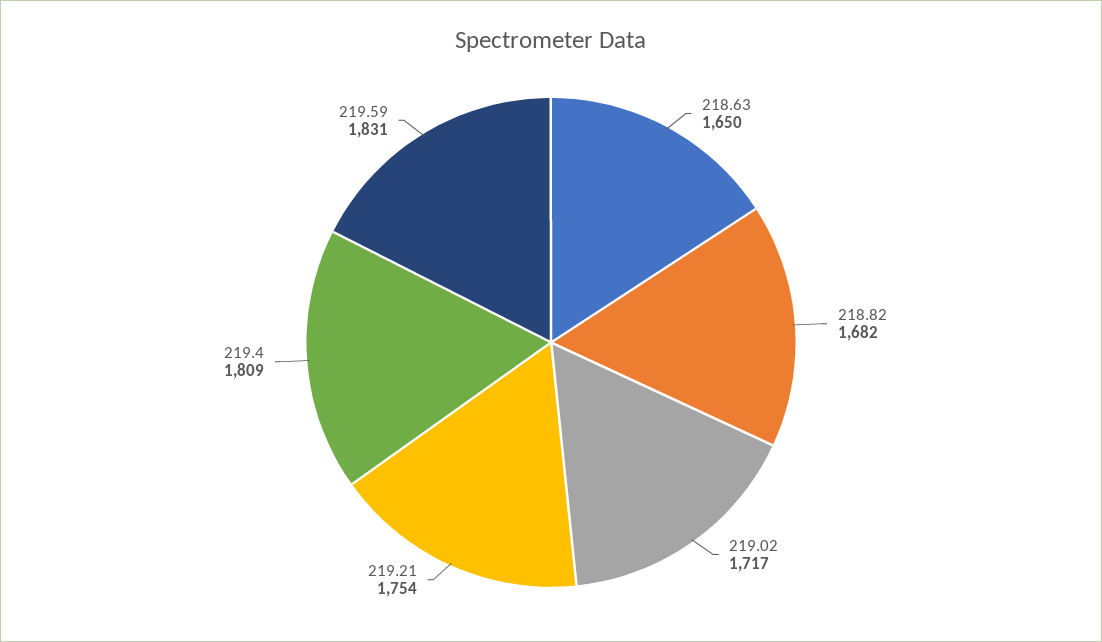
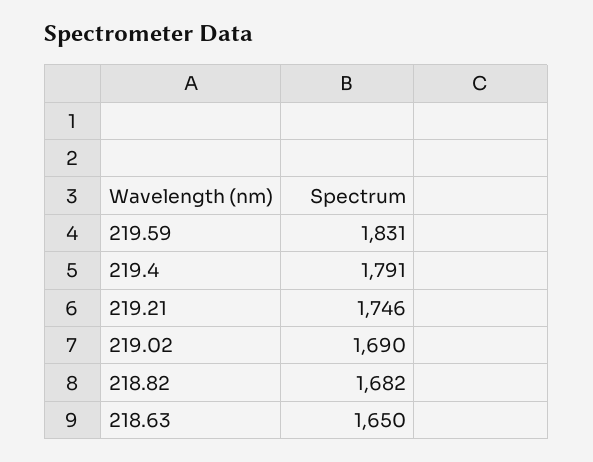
  {
    "218.63": 1650,
    "218.82": 1682,
-   "219.02": 1717,
+   "219.02": 1690,
-   "219.21": 1754,
+   "219.21": 1746,
-   "219.4": 1809,
+   "219.4": 1791,
    "219.59": 1831
  }

